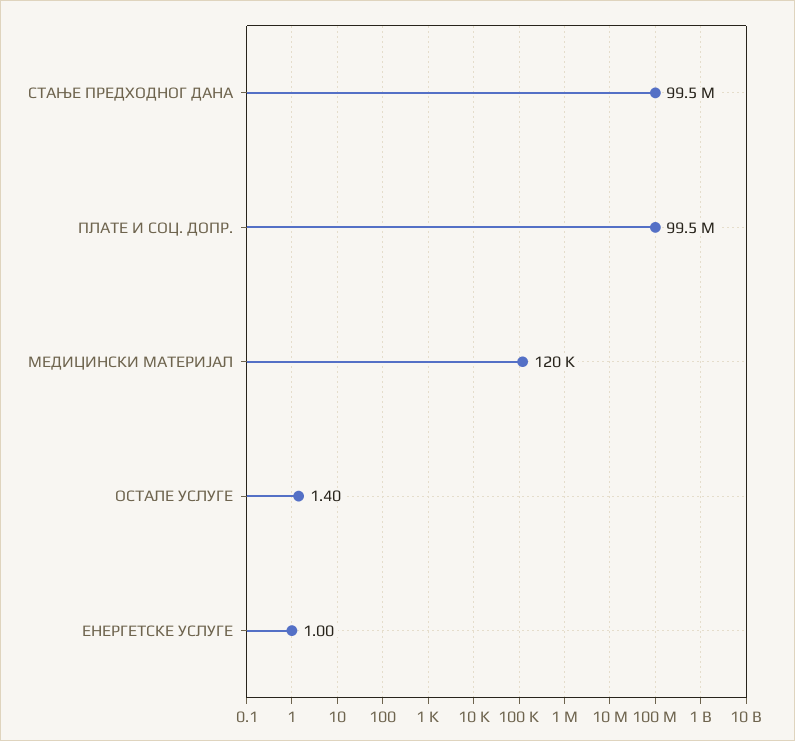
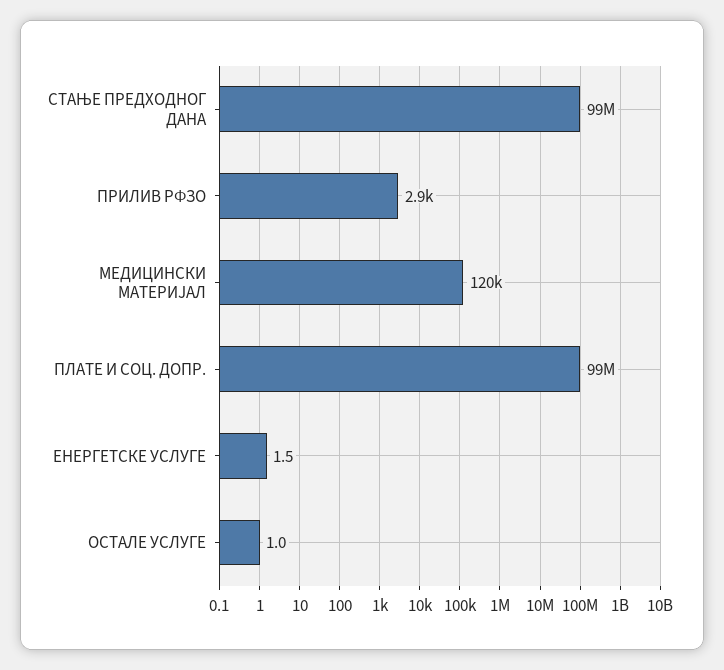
  {
    "СТАЊЕ ПРЕДХОДНОГ ДАНА": 99500000,
    "ПЛАТЕ И СОЦ. ДОПР.": 99500000,
    "МЕДИЦИНСКИ МАТЕРИЈАЛ": 120000,
-   "ОСТАЛЕ УСЛУГЕ": 1.4,
+   "ОСТАЛЕ УСЛУГЕ": 1,
-   "ЕНЕРГЕТСКЕ УСЛУГЕ": 1
+   "ЕНЕРГЕТСКЕ УСЛУГЕ": 1.5,
+   "ПРИЛИВ РФЗО": 2900
  }

